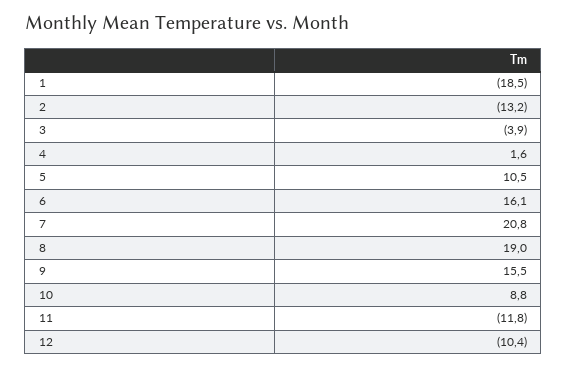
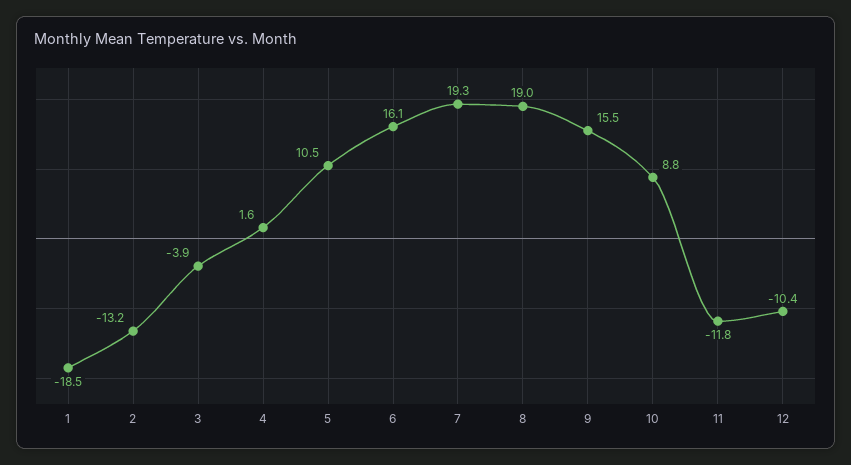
  {
    "1": -18.5,
    "2": -13.2,
    "3": -3.9,
    "4": 1.6,
    "5": 10.5,
    "6": 16.1,
-   "7": 20.8,
+   "7": 19.3,
    "8": 19,
    "9": 15.5,
    "10": 8.8,
    "11": -11.8,
    "12": -10.4
  }

